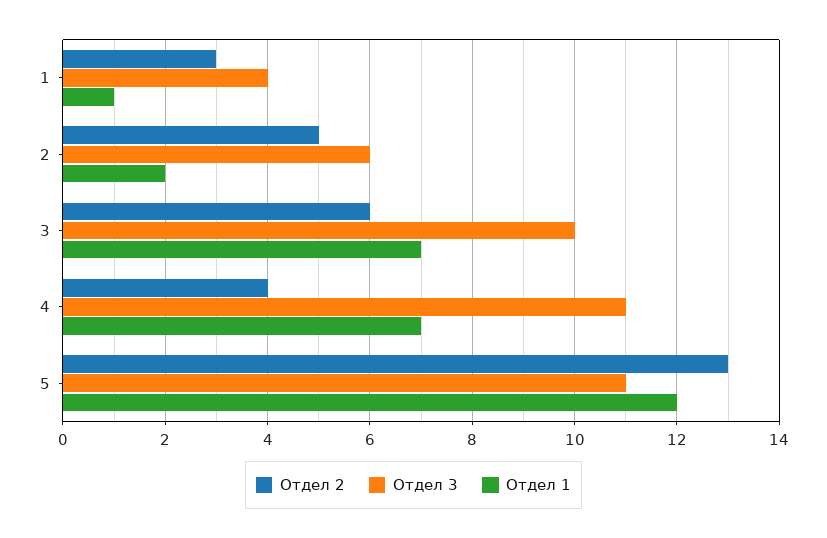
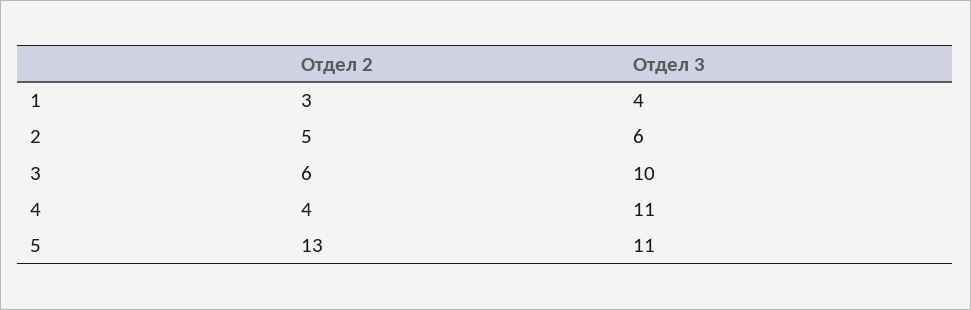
  {
    "Отдел 2": {
      "1": 3,
      "2": 5,
      "3": 6,
      "4": 4,
      "5": 13
    },
    "Отдел 3": {
      "1": 4,
      "2": 6,
      "3": 10,
      "4": 11,
      "5": 11
-   },
+   }
-   "Отдел 1": {
-     "1": 1,
-     "2": 2,
-     "3": 7,
-     "4": 7,
-     "5": 12
-   }
  }

